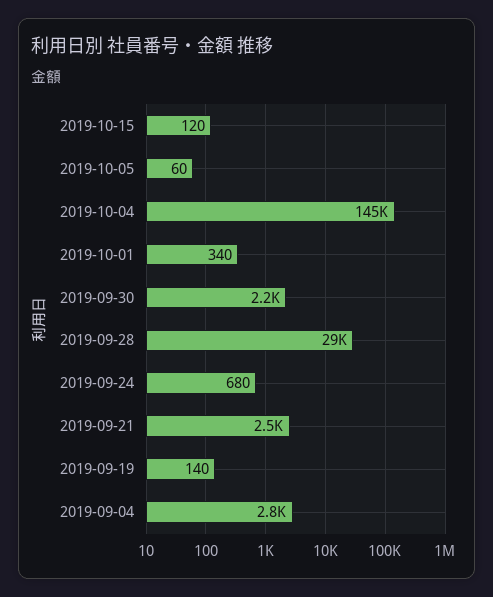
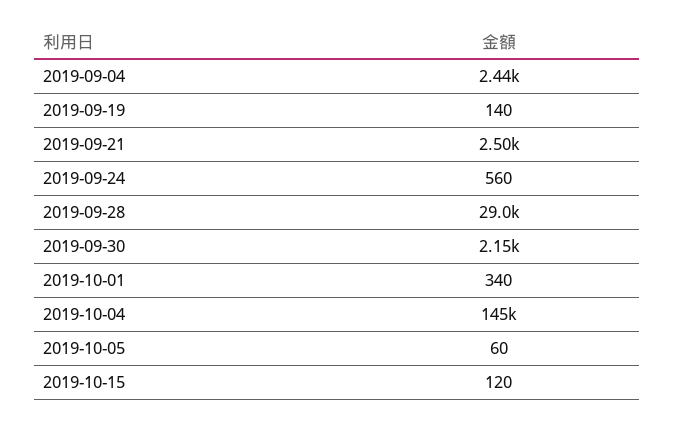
  {
    "2019-10-15": 120,
    "2019-10-05": 60,
    "2019-10-04": 145000,
    "2019-10-01": 340,
    "2019-09-30": 2150,
    "2019-09-28": 29000,
-   "2019-09-24": 680,
+   "2019-09-24": 560,
    "2019-09-21": 2500,
    "2019-09-19": 140,
-   "2019-09-04": 2800
+   "2019-09-04": 2440
  }

